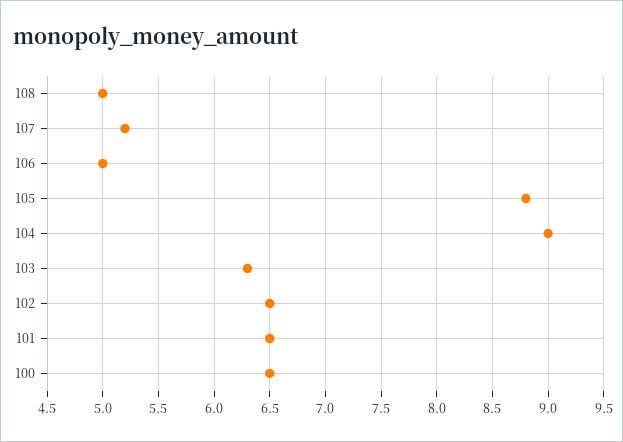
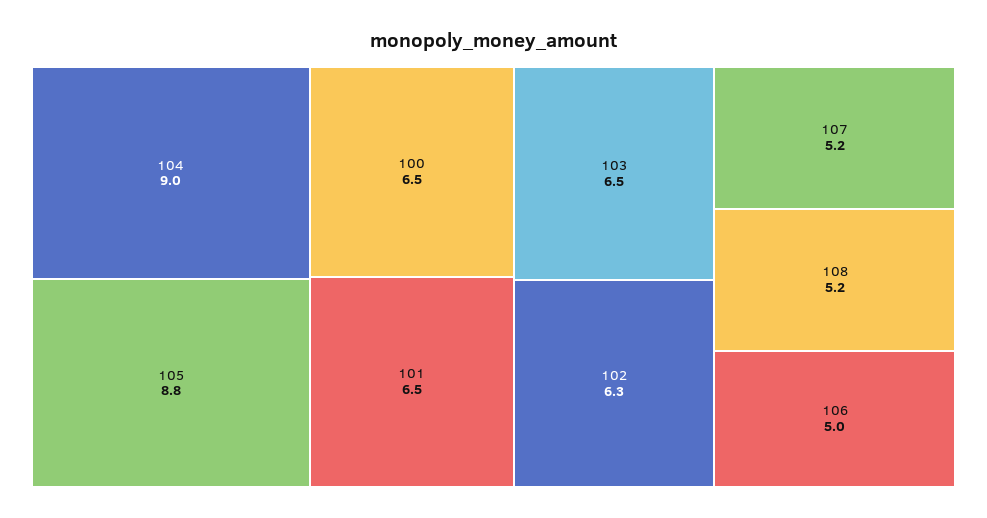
  {
-   "108": 5,
+   "108": 5.2,
    "107": 5.2,
    "106": 5,
    "105": 8.8,
    "104": 9,
-   "103": 6.3,
+   "103": 6.5,
-   "102": 6.5,
+   "102": 6.3,
    "101": 6.5,
    "100": 6.5
  }

